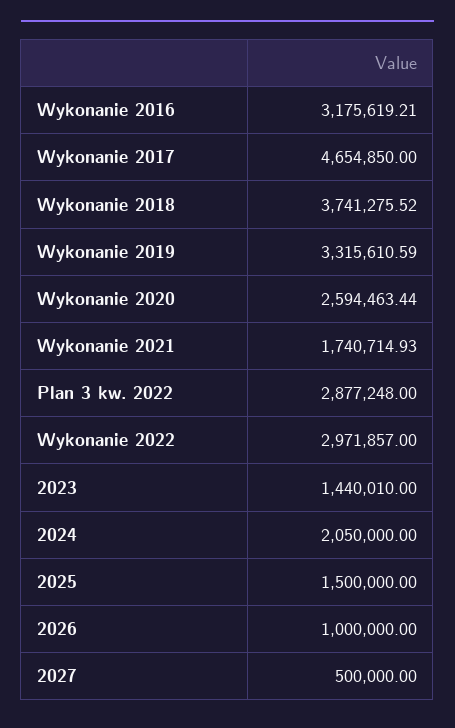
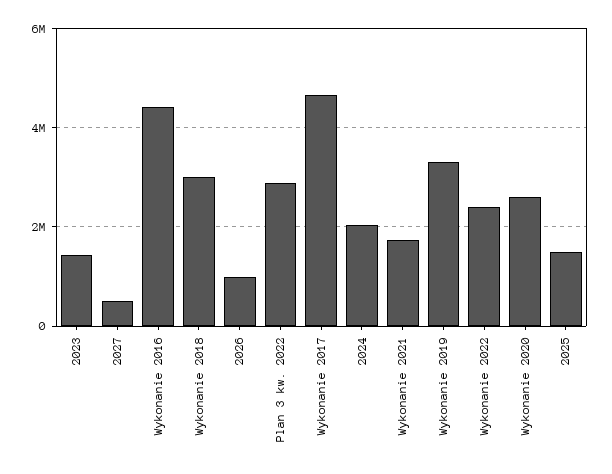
  {
-   "Wykonanie 2016": 3175619.21,
+   "Wykonanie 2016": 4400000,
    "Wykonanie 2017": 4654850,
-   "Wykonanie 2018": 3741275.52,
+   "Wykonanie 2018": 3000000,
    "Wykonanie 2019": 3315610.59,
    "Wykonanie 2020": 2594463.44,
    "Wykonanie 2021": 1740714.93,
    "Plan 3 kw. 2022": 2877248,
-   "Wykonanie 2022": 2971857,
+   "Wykonanie 2022": 2400000,
    "2023": 1440010,
    "2024": 2050000,
    "2025": 1500000,
    "2026": 1000000,
    "2027": 500000
  }

